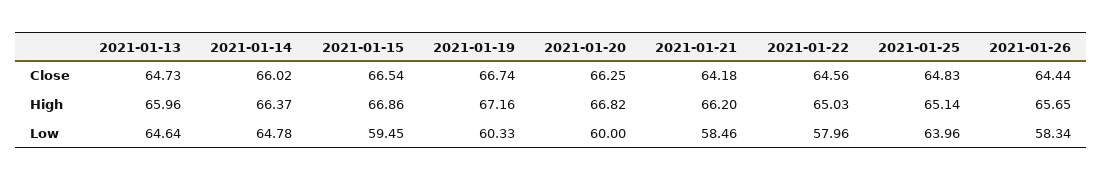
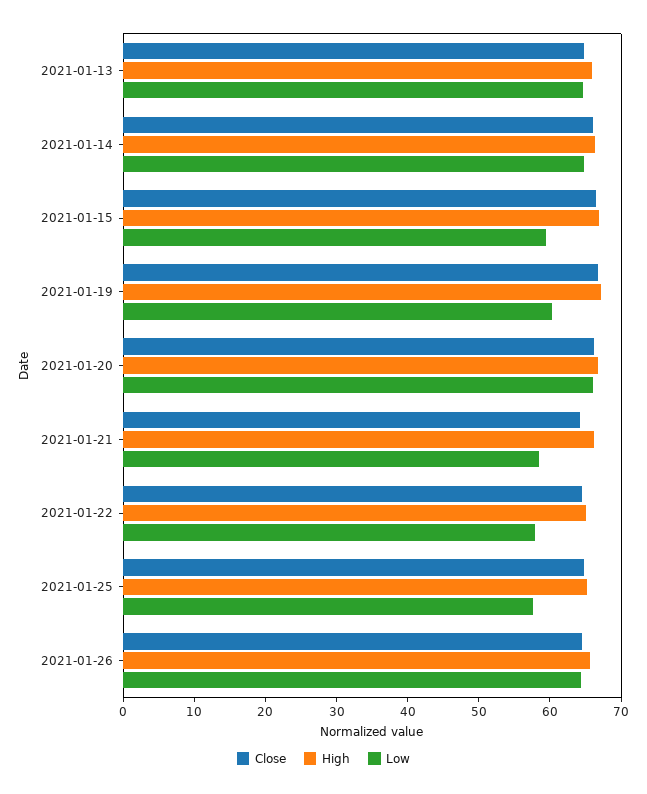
  {
    "Close": {
      "2021-01-13": 64.73,
      "2021-01-14": 66.02,
      "2021-01-15": 66.54,
      "2021-01-19": 66.74,
      "2021-01-20": 66.25,
      "2021-01-21": 64.18,
      "2021-01-22": 64.56,
      "2021-01-25": 64.83,
      "2021-01-26": 64.44
    },
    "High": {
      "2021-01-13": 65.96,
      "2021-01-14": 66.37,
      "2021-01-15": 66.86,
      "2021-01-19": 67.16,
      "2021-01-20": 66.82,
      "2021-01-21": 66.2,
      "2021-01-22": 65.03,
      "2021-01-25": 65.14,
      "2021-01-26": 65.65
    },
    "Low": {
      "2021-01-13": 64.64,
      "2021-01-14": 64.78,
      "2021-01-15": 59.45,
      "2021-01-19": 60.33,
-     "2021-01-20": 60,
+     "2021-01-20": 66,
      "2021-01-21": 58.46,
      "2021-01-22": 57.96,
-     "2021-01-25": 63.96,
+     "2021-01-25": 58,
-     "2021-01-26": 58.34
+     "2021-01-26": 64
    }
  }

